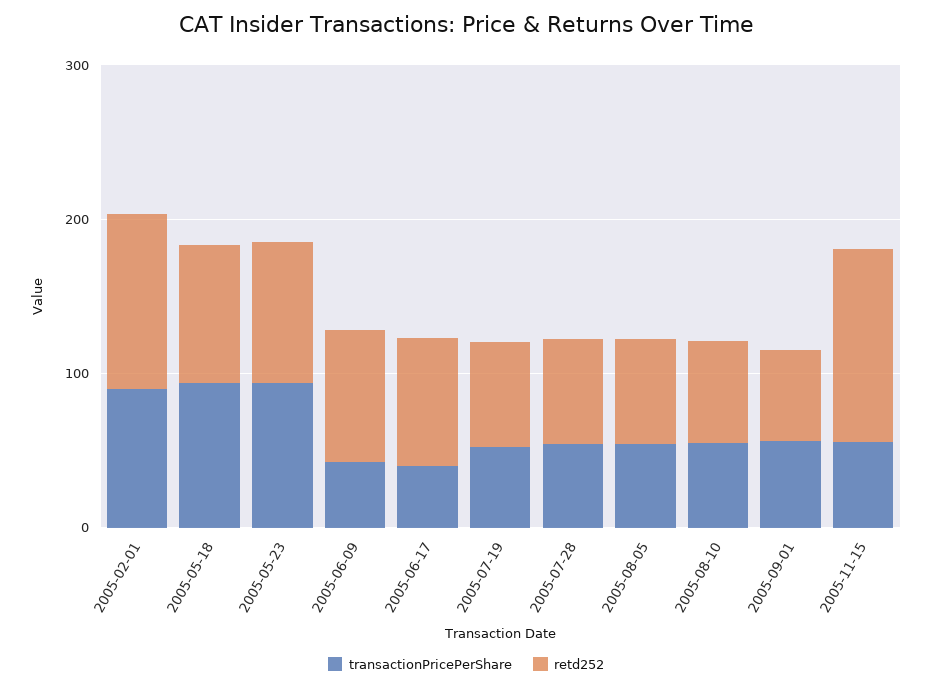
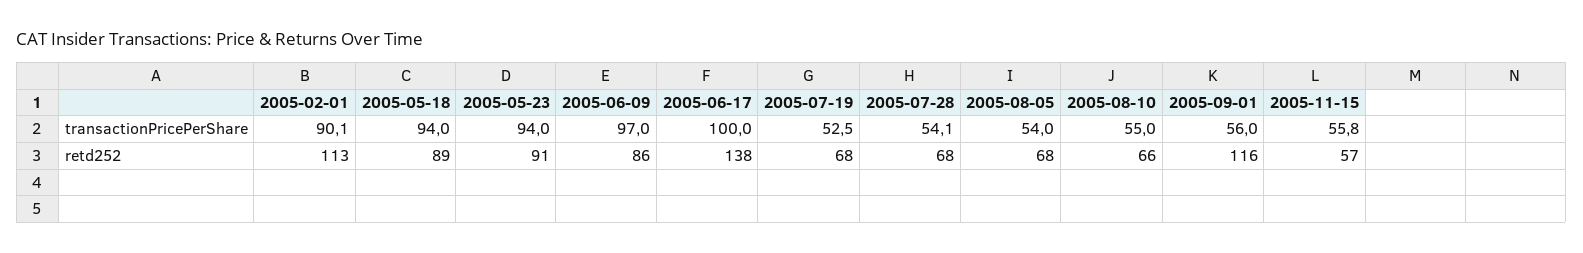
  {
    "transactionPricePerShare": {
      "2005-02-01": 90.1,
      "2005-05-18": 94,
      "2005-05-23": 94,
-     "2005-06-09": 40,
+     "2005-06-09": 97,
-     "2005-06-17": 40,
+     "2005-06-17": 100,
      "2005-07-19": 52.5,
      "2005-07-28": 54.1,
      "2005-08-05": 54,
      "2005-08-10": 55,
      "2005-09-01": 56,
      "2005-11-15": 55.8
    },
    "retd252": {
      "2005-02-01": 113,
      "2005-05-18": 89,
      "2005-05-23": 91,
      "2005-06-09": 86,
-     "2005-06-17": 80,
+     "2005-06-17": 138,
      "2005-07-19": 68,
      "2005-07-28": 68,
      "2005-08-05": 68,
      "2005-08-10": 66,
-     "2005-09-01": 60,
+     "2005-09-01": 116,
-     "2005-11-15": 120
+     "2005-11-15": 57
    }
  }

